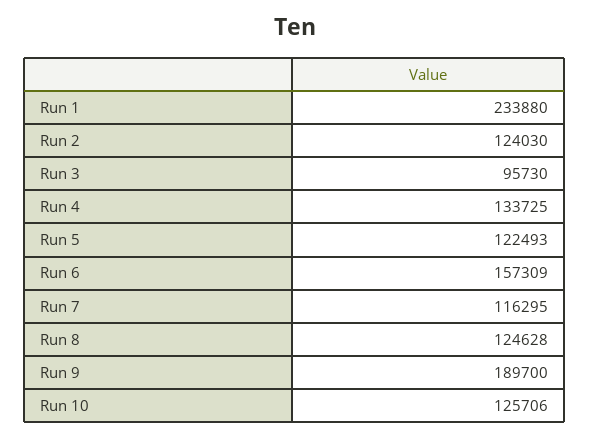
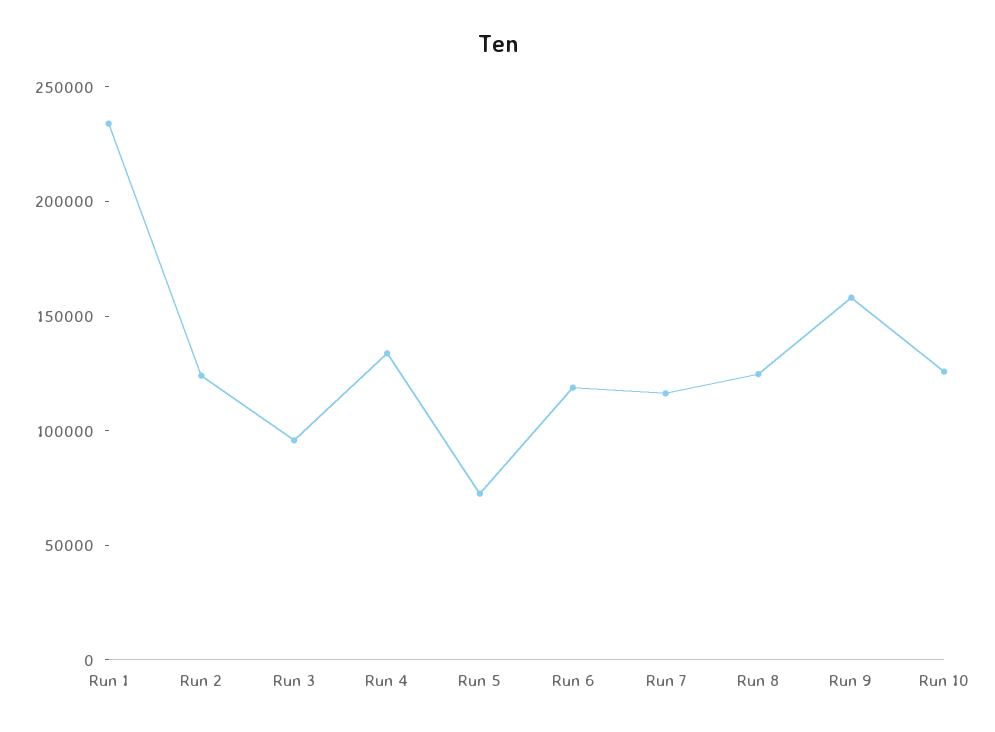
  {
    "Run 1": 233880,
    "Run 2": 124030,
    "Run 3": 95730,
    "Run 4": 133725,
-   "Run 5": 122493,
+   "Run 5": 70000,
-   "Run 6": 157309,
+   "Run 6": 120000,
    "Run 7": 116295,
    "Run 8": 124628,
-   "Run 9": 189700,
+   "Run 9": 160000,
    "Run 10": 125706
  }

